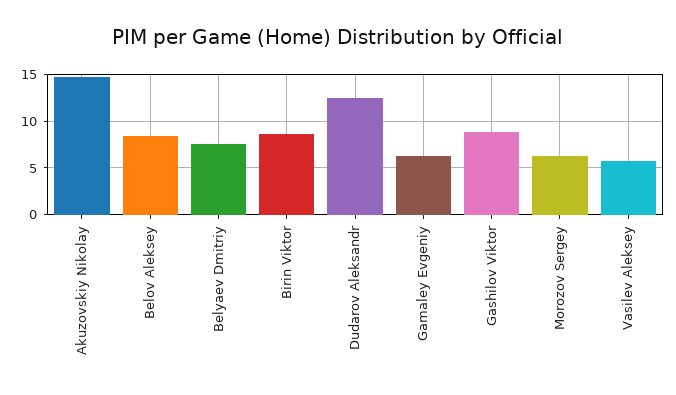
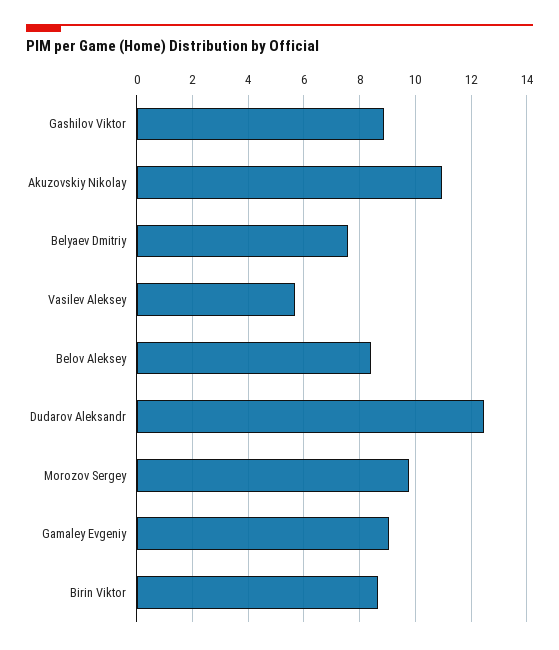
  {
-   "Akuzovskiy Nikolay": 15,
+   "Akuzovskiy Nikolay": 11,
    "Belov Aleksey": 8.5,
    "Belyaev Dmitriy": 7.5,
    "Birin Viktor": 8.75,
    "Dudarov Aleksandr": 12.5,
-   "Gamaley Evgeniy": 6,
+   "Gamaley Evgeniy": 9,
    "Gashilov Viktor": 9,
-   "Morozov Sergey": 6,
+   "Morozov Sergey": 9.75,
    "Vasilev Aleksey": 5.75
  }

